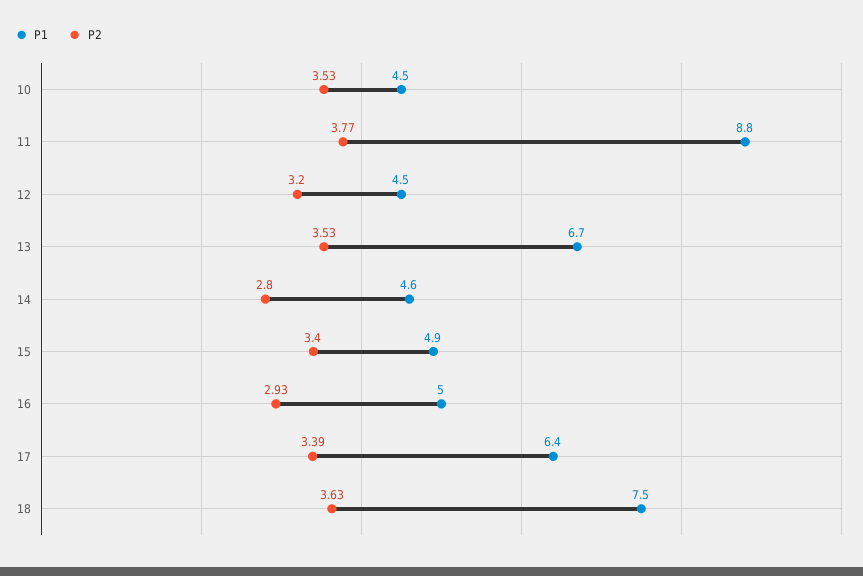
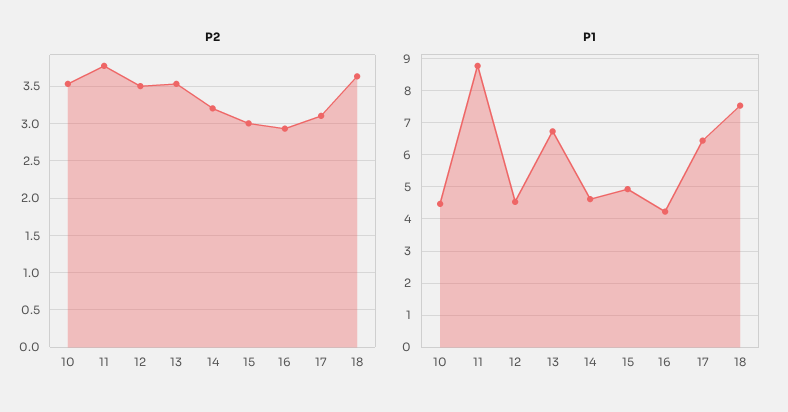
  {
    "P1": {
      "10": 4.5,
      "11": 8.8,
      "12": 4.5,
      "13": 6.7,
      "14": 4.6,
      "15": 4.9,
-     "16": 5,
+     "16": 4.2,
      "17": 6.4,
      "18": 7.5
    },
    "P2": {
      "10": 3.53,
      "11": 3.77,
-     "12": 3.2,
+     "12": 3.5,
      "13": 3.53,
-     "14": 2.8,
+     "14": 3.2,
-     "15": 3.4,
+     "15": 3,
      "16": 2.93,
-     "17": 3.39,
+     "17": 3.1,
      "18": 3.63
    }
  }

